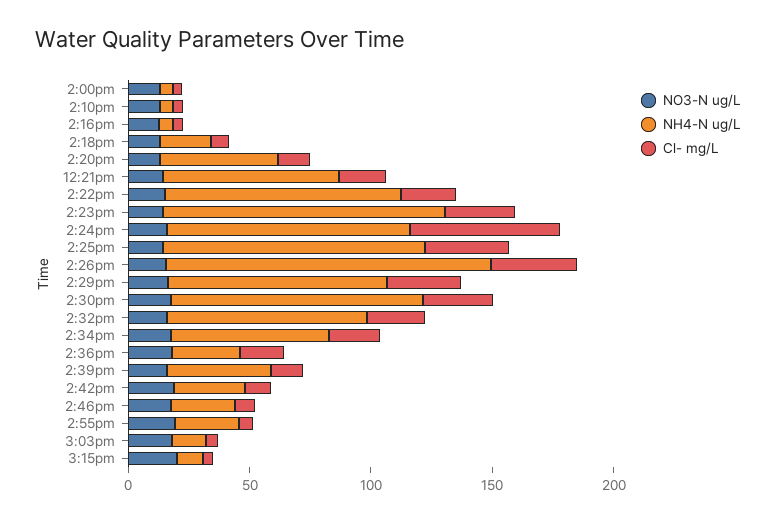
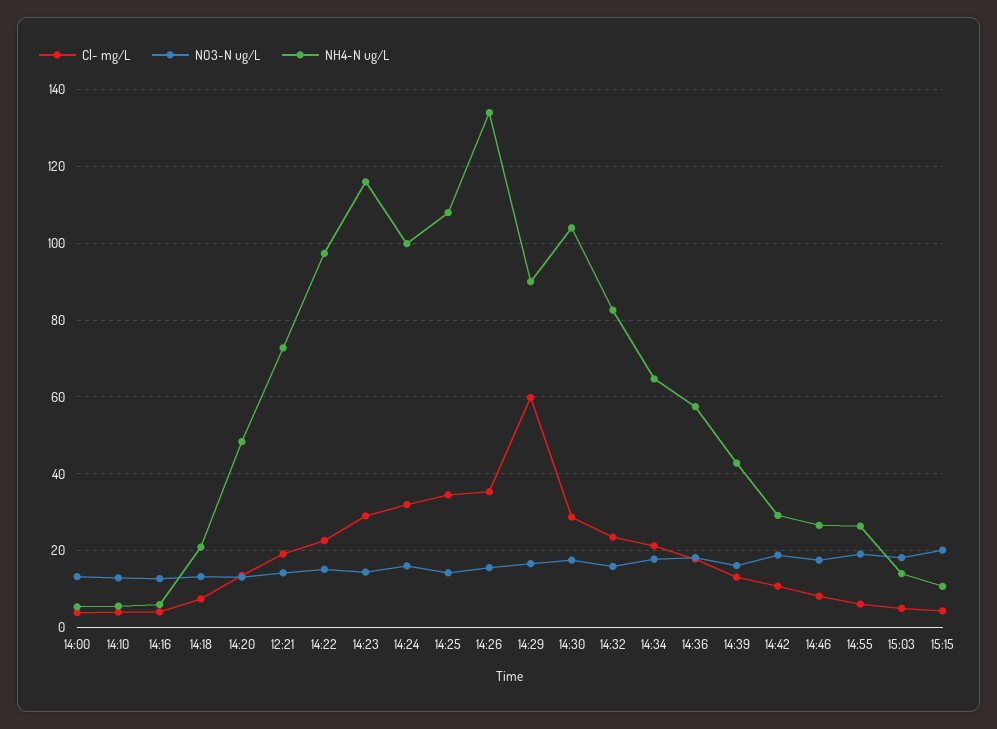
  {
    "NO3-N ug/L": {
      "2:00pm": 14,
      "2:10pm": 12,
      "2:16pm": 12,
      "2:18pm": 14,
      "2:20pm": 14,
      "12:21pm": 14,
      "2:22pm": 16,
      "2:23pm": 14,
      "2:24pm": 16,
      "2:25pm": 14,
      "2:26pm": 16,
      "2:29pm": 16,
      "2:30pm": 18,
      "2:32pm": 16,
      "2:34pm": 18,
      "2:36pm": 18,
      "2:39pm": 16,
      "2:42pm": 18,
      "2:46pm": 18,
      "2:55pm": 20,
      "3:03pm": 18,
      "3:15pm": 20
    },
    "NH4-N ug/L": {
      "2:00pm": 6,
      "2:10pm": 6,
      "2:16pm": 6,
      "2:18pm": 20,
      "2:20pm": 48,
      "12:21pm": 72,
      "2:22pm": 98,
      "2:23pm": 116,
      "2:24pm": 100,
      "2:25pm": 108,
      "2:26pm": 134,
      "2:29pm": 90,
      "2:30pm": 104,
      "2:32pm": 82,
      "2:34pm": 64,
-     "2:36pm": 30,
+     "2:36pm": 58,
      "2:39pm": 42,
      "2:42pm": 30,
      "2:46pm": 26,
      "2:55pm": 26,
      "3:03pm": 14,
      "3:15pm": 10
    },
    "Cl- mg/L": {
      "2:00pm": 4,
      "2:10pm": 4,
      "2:16pm": 4,
      "2:18pm": 8,
      "2:20pm": 14,
      "12:21pm": 20,
      "2:22pm": 22,
      "2:23pm": 30,
-     "2:24pm": 60,
+     "2:24pm": 32,
      "2:25pm": 34,
      "2:26pm": 36,
-     "2:29pm": 30,
+     "2:29pm": 60,
      "2:30pm": 28,
      "2:32pm": 24,
      "2:34pm": 22,
      "2:36pm": 18,
      "2:39pm": 14,
      "2:42pm": 10,
      "2:46pm": 8,
      "2:55pm": 6,
      "3:03pm": 4,
      "3:15pm": 4
    }
  }

